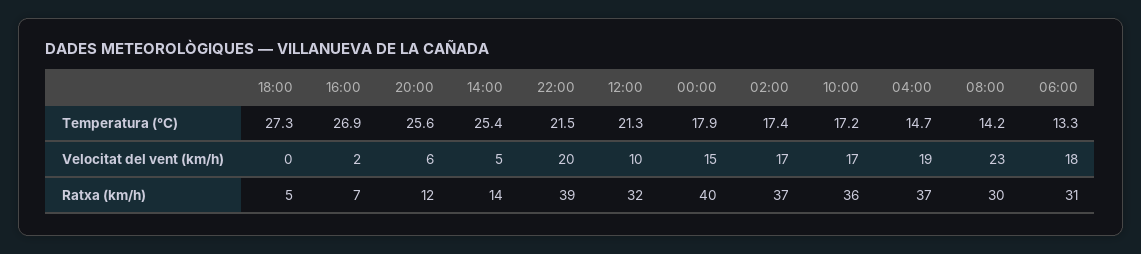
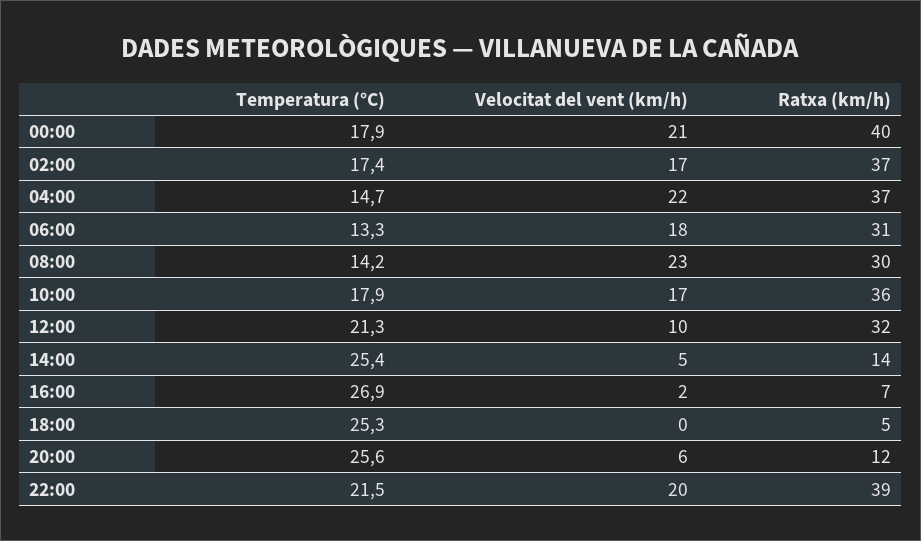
  {
    "18:00": {
-     "Temperatura (°C)": 27.3,
+     "Temperatura (°C)": 25.3,
      "Velocitat del vent (km/h)": 0,
      "Ratxa (km/h)": 5
    },
    "16:00": {
      "Temperatura (°C)": 26.9,
      "Velocitat del vent (km/h)": 2,
      "Ratxa (km/h)": 7
    },
    "20:00": {
      "Temperatura (°C)": 25.6,
      "Velocitat del vent (km/h)": 6,
      "Ratxa (km/h)": 12
    },
    "14:00": {
      "Temperatura (°C)": 25.4,
      "Velocitat del vent (km/h)": 5,
      "Ratxa (km/h)": 14
    },
    "22:00": {
      "Temperatura (°C)": 21.5,
      "Velocitat del vent (km/h)": 20,
      "Ratxa (km/h)": 39
    },
    "12:00": {
      "Temperatura (°C)": 21.3,
      "Velocitat del vent (km/h)": 10,
      "Ratxa (km/h)": 32
    },
    "00:00": {
      "Temperatura (°C)": 17.9,
-     "Velocitat del vent (km/h)": 15,
+     "Velocitat del vent (km/h)": 21,
      "Ratxa (km/h)": 40
    },
    "02:00": {
      "Temperatura (°C)": 17.4,
      "Velocitat del vent (km/h)": 17,
      "Ratxa (km/h)": 37
    },
    "10:00": {
-     "Temperatura (°C)": 17.2,
+     "Temperatura (°C)": 17.9,
      "Velocitat del vent (km/h)": 17,
      "Ratxa (km/h)": 36
    },
    "04:00": {
      "Temperatura (°C)": 14.7,
-     "Velocitat del vent (km/h)": 19,
+     "Velocitat del vent (km/h)": 22,
      "Ratxa (km/h)": 37
    },
    "08:00": {
      "Temperatura (°C)": 14.2,
      "Velocitat del vent (km/h)": 23,
      "Ratxa (km/h)": 30
    },
    "06:00": {
      "Temperatura (°C)": 13.3,
      "Velocitat del vent (km/h)": 18,
      "Ratxa (km/h)": 31
    }
  }

